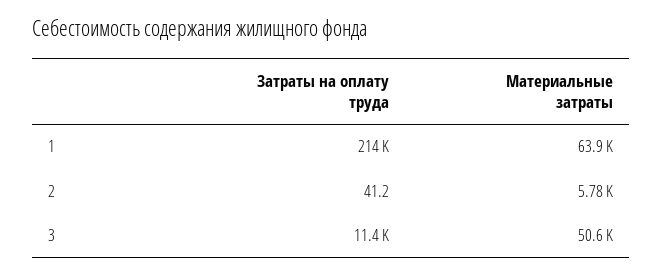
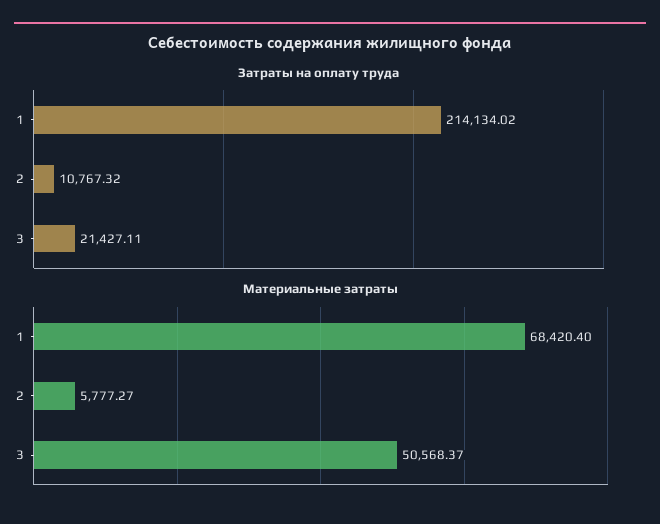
  {
    "Затраты на оплату труда": {
      "1": 214134.02,
-     "2": 41.2,
+     "2": 10767.32,
-     "3": 11400
+     "3": 21427.11
    },
    "Материальные затраты": {
-     "1": 63900,
+     "1": 68420.4,
      "2": 5777.27,
      "3": 50568.37
    }
  }

